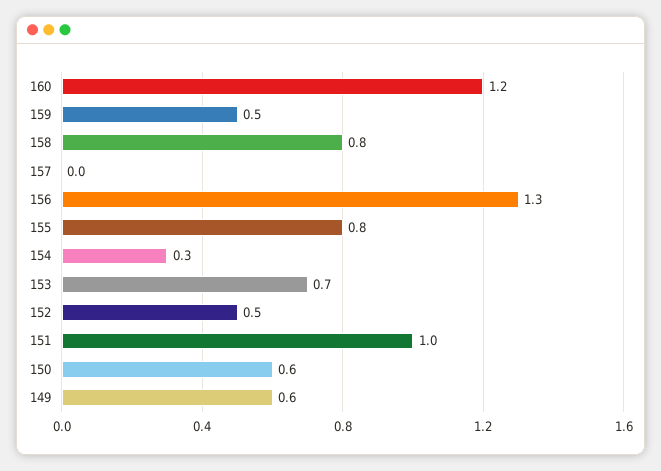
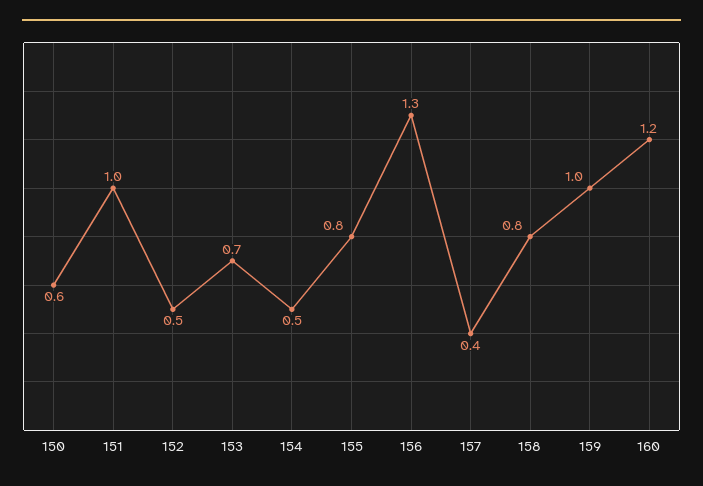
  {
    "160": 1.2,
-   "159": 0.5,
+   "159": 1,
    "158": 0.8,
-   "157": 0,
+   "157": 0.4,
    "156": 1.3,
    "155": 0.8,
-   "154": 0.3,
+   "154": 0.5,
    "153": 0.7,
    "152": 0.5,
    "151": 1,
-   "150": 0.6,
+   "150": 0.6
-   "149": 0.6
  }

